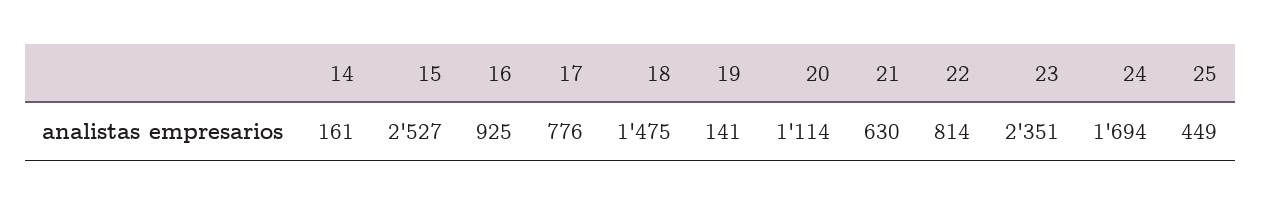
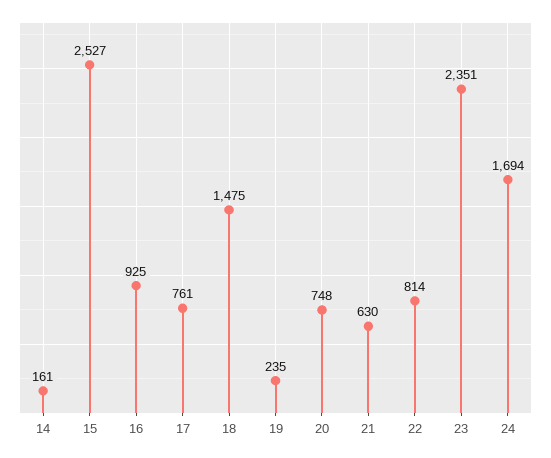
  {
    "14": 161,
    "15": 2527,
    "16": 925,
-   "17": 776,
+   "17": 761,
    "18": 1475,
-   "19": 141,
+   "19": 235,
-   "20": 1114,
+   "20": 748,
    "21": 630,
    "22": 814,
    "23": 2351,
-   "24": 1694,
+   "24": 1694
-   "25": 449
  }

